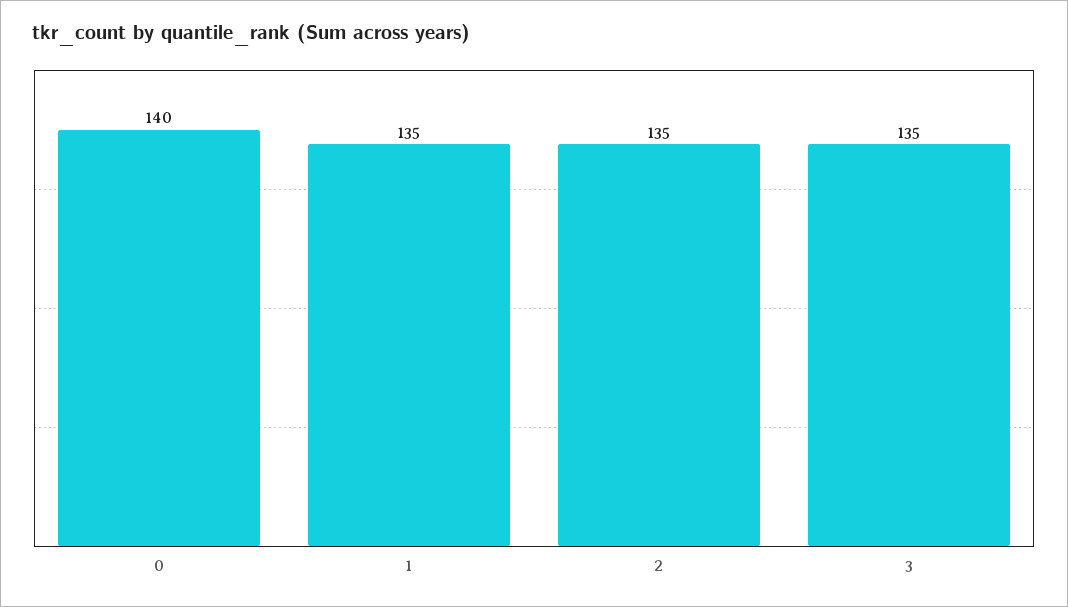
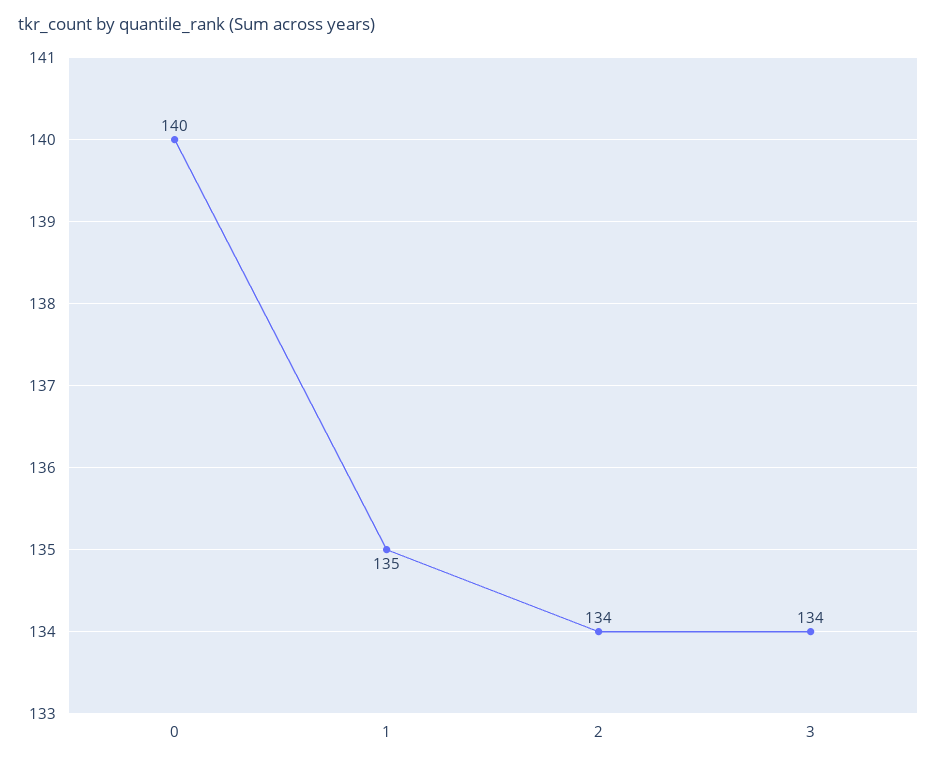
  {
    "0": 140,
    "1": 135,
-   "2": 135,
+   "2": 134,
-   "3": 135
+   "3": 134
  }

